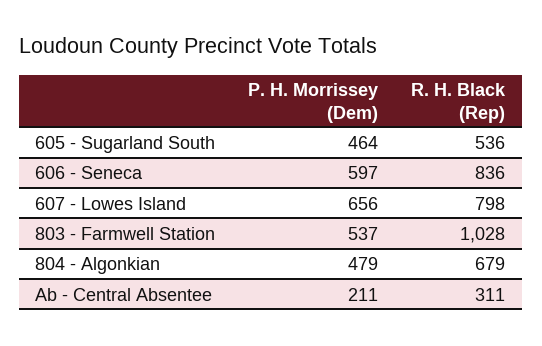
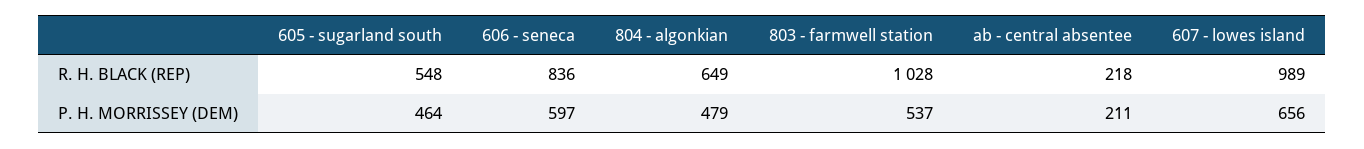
  {
    "P. H. Morrissey (Dem)": {
      "605 - Sugarland South": 464,
      "606 - Seneca": 597,
      "607 - Lowes Island": 656,
      "803 - Farmwell Station": 537,
      "804 - Algonkian": 479,
      "Ab - Central Absentee": 211
    },
    "R. H. Black (Rep)": {
-     "605 - Sugarland South": 536,
+     "605 - Sugarland South": 548,
      "606 - Seneca": 836,
-     "607 - Lowes Island": 798,
+     "607 - Lowes Island": 989,
      "803 - Farmwell Station": 1028,
-     "804 - Algonkian": 679,
+     "804 - Algonkian": 649,
-     "Ab - Central Absentee": 311
+     "Ab - Central Absentee": 218
    }
  }

